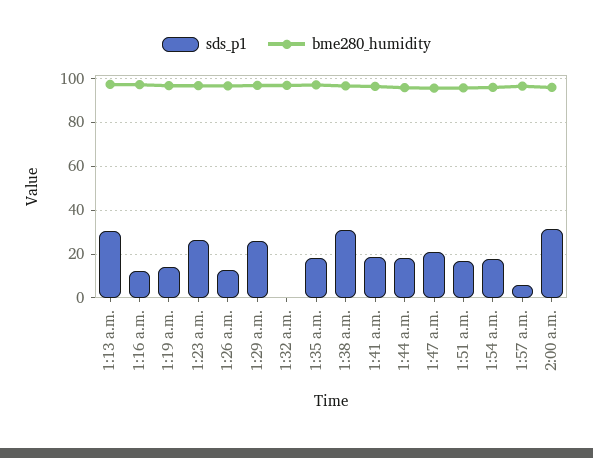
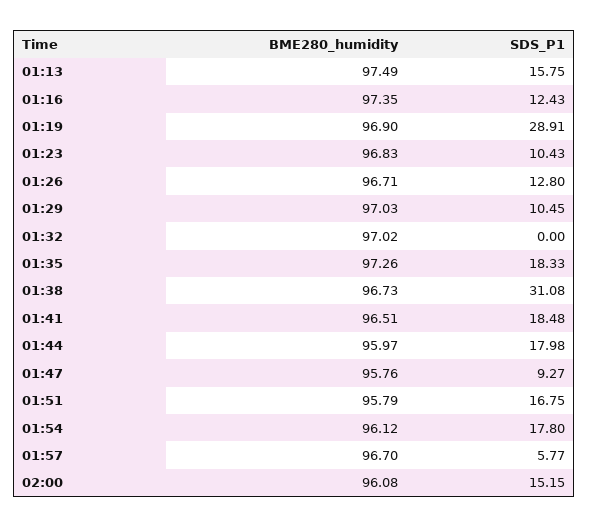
  {
    "sds_p1": {
-     "1:13 a.m.": 30,
+     "1:13 a.m.": 15.75,
      "1:16 a.m.": 12.43,
-     "1:19 a.m.": 15,
+     "1:19 a.m.": 28.91,
-     "1:23 a.m.": 25,
+     "1:23 a.m.": 10.43,
      "1:26 a.m.": 12.8,
-     "1:29 a.m.": 25,
+     "1:29 a.m.": 10.45,
      "1:32 a.m.": 0,
      "1:35 a.m.": 18.33,
      "1:38 a.m.": 31.08,
      "1:41 a.m.": 18.48,
      "1:44 a.m.": 17.98,
-     "1:47 a.m.": 20,
+     "1:47 a.m.": 9.27,
      "1:51 a.m.": 16.75,
      "1:54 a.m.": 17.8,
      "1:57 a.m.": 5.77,
-     "2:00 a.m.": 30
+     "2:00 a.m.": 15.15
    },
    "bme280_humidity": {
      "1:13 a.m.": 97.49,
      "1:16 a.m.": 97.35,
      "1:19 a.m.": 96.9,
      "1:23 a.m.": 96.83,
      "1:26 a.m.": 96.71,
      "1:29 a.m.": 97.03,
      "1:32 a.m.": 97.02,
      "1:35 a.m.": 97.26,
      "1:38 a.m.": 96.73,
      "1:41 a.m.": 96.51,
      "1:44 a.m.": 95.97,
      "1:47 a.m.": 95.76,
      "1:51 a.m.": 95.79,
      "1:54 a.m.": 96.12,
      "1:57 a.m.": 96.7,
      "2:00 a.m.": 96.08
    }
  }

